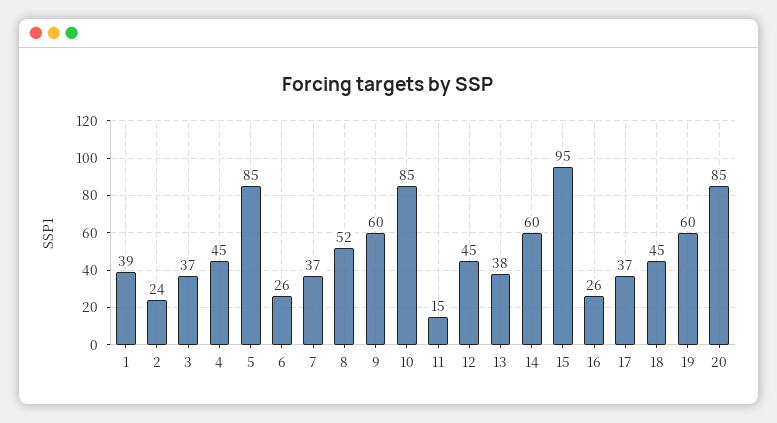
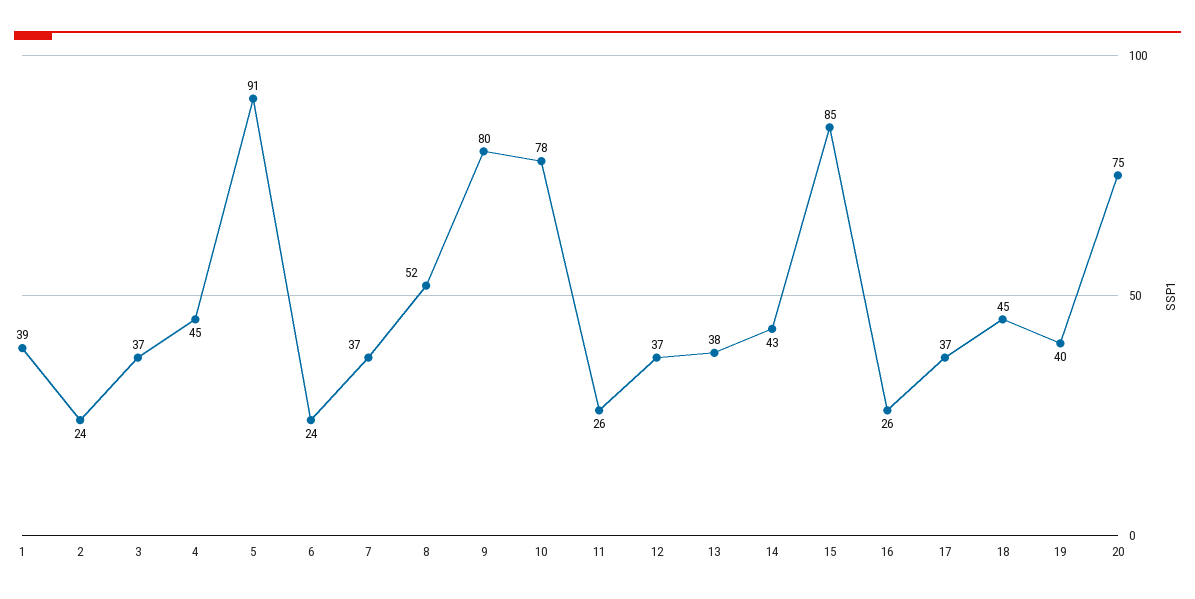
  {
    "1": 39,
    "2": 24,
    "3": 37,
    "4": 45,
-   "5": 85,
+   "5": 91,
-   "6": 26,
+   "6": 24,
    "7": 37,
    "8": 52,
-   "9": 60,
+   "9": 80,
-   "10": 85,
+   "10": 78,
-   "11": 15,
+   "11": 26,
-   "12": 45,
+   "12": 37,
    "13": 38,
-   "14": 60,
+   "14": 43,
-   "15": 95,
+   "15": 85,
    "16": 26,
    "17": 37,
    "18": 45,
-   "19": 60,
+   "19": 40,
-   "20": 85
+   "20": 75
  }

